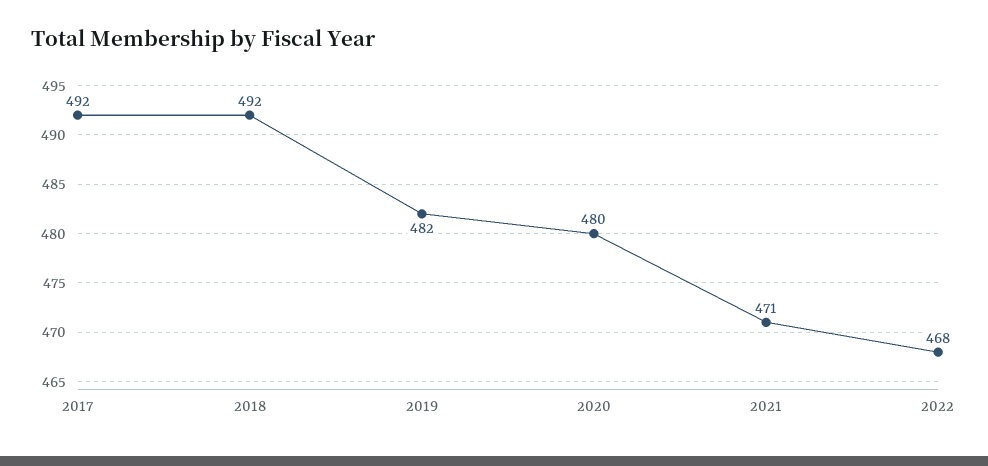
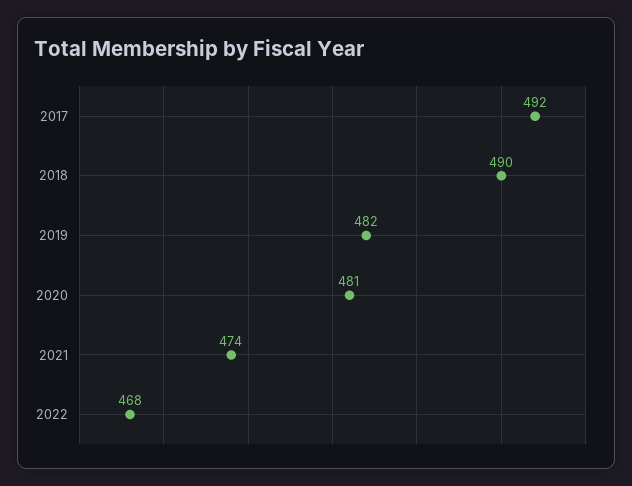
  {
    "2017": 492,
-   "2018": 492,
+   "2018": 490,
    "2019": 482,
-   "2020": 480,
+   "2020": 481,
-   "2021": 471,
+   "2021": 474,
    "2022": 468
  }

